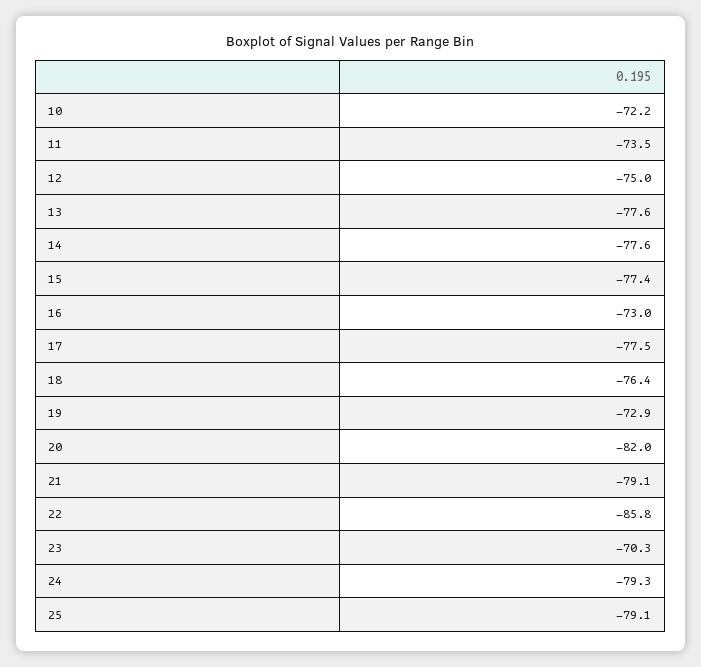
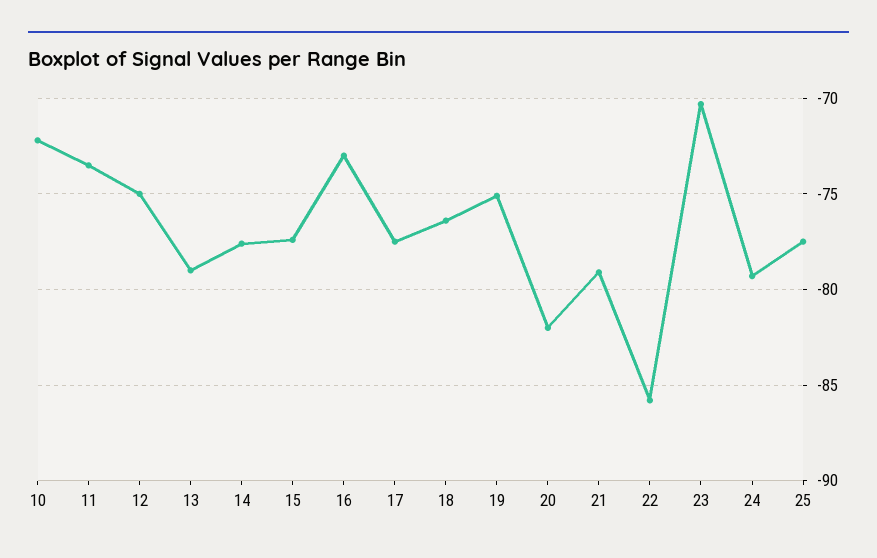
  {
    "10": -72.2,
    "11": -73.5,
    "12": -75,
-   "13": -77.6,
+   "13": -79,
    "14": -77.6,
    "15": -77.4,
    "16": -73,
    "17": -77.5,
    "18": -76.4,
-   "19": -72.9,
+   "19": -75,
    "20": -82,
    "21": -79.1,
    "22": -85.8,
    "23": -70.3,
    "24": -79.3,
-   "25": -79.1
+   "25": -77.5
  }

